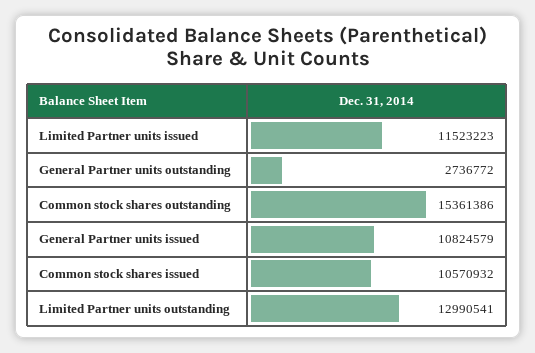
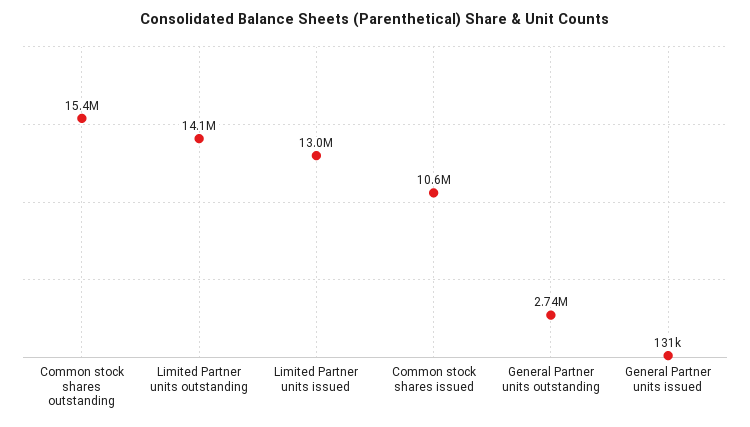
  {
-   "Limited Partner units issued": 11523223,
+   "Limited Partner units issued": 13000000,
    "General Partner units outstanding": 2736772,
    "Common stock shares outstanding": 15361386,
-   "General Partner units issued": 10824579,
+   "General Partner units issued": 131000,
    "Common stock shares issued": 10570932,
-   "Limited Partner units outstanding": 12990541
+   "Limited Partner units outstanding": 14100000
  }

